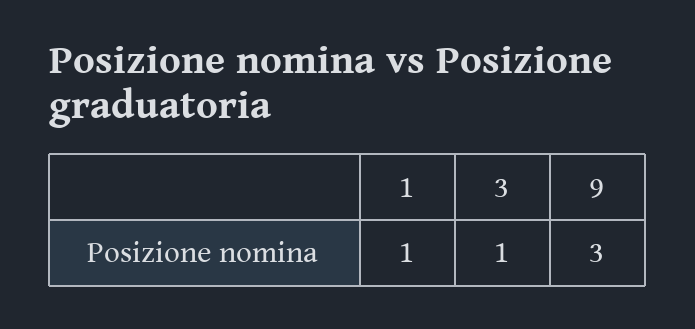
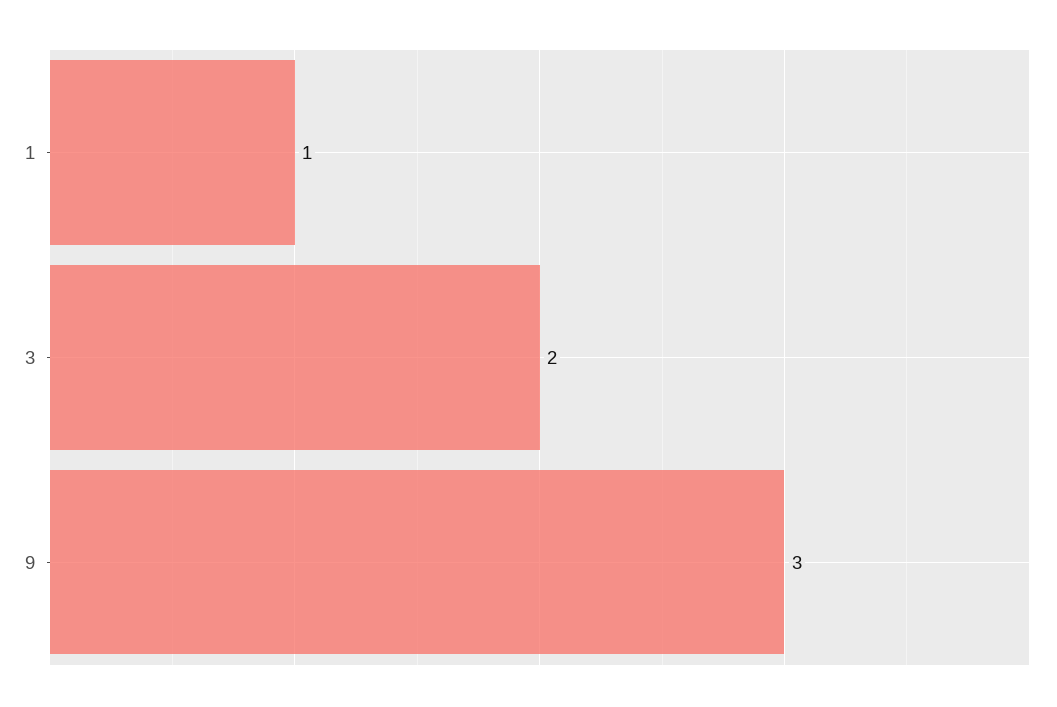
  {
    "1": 1,
-   "3": 1,
+   "3": 2,
    "9": 3
  }

